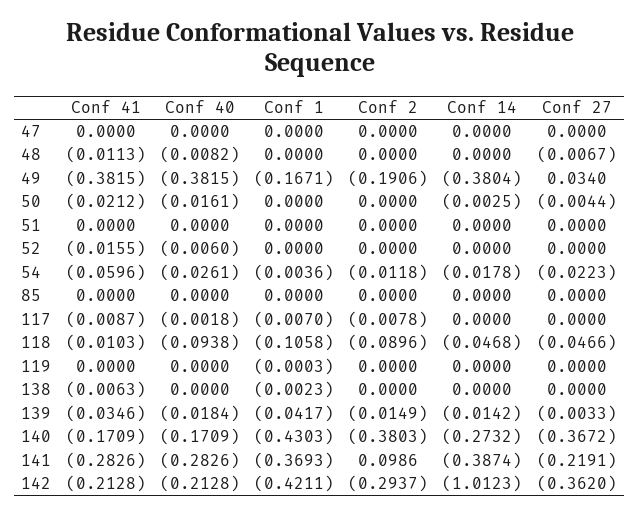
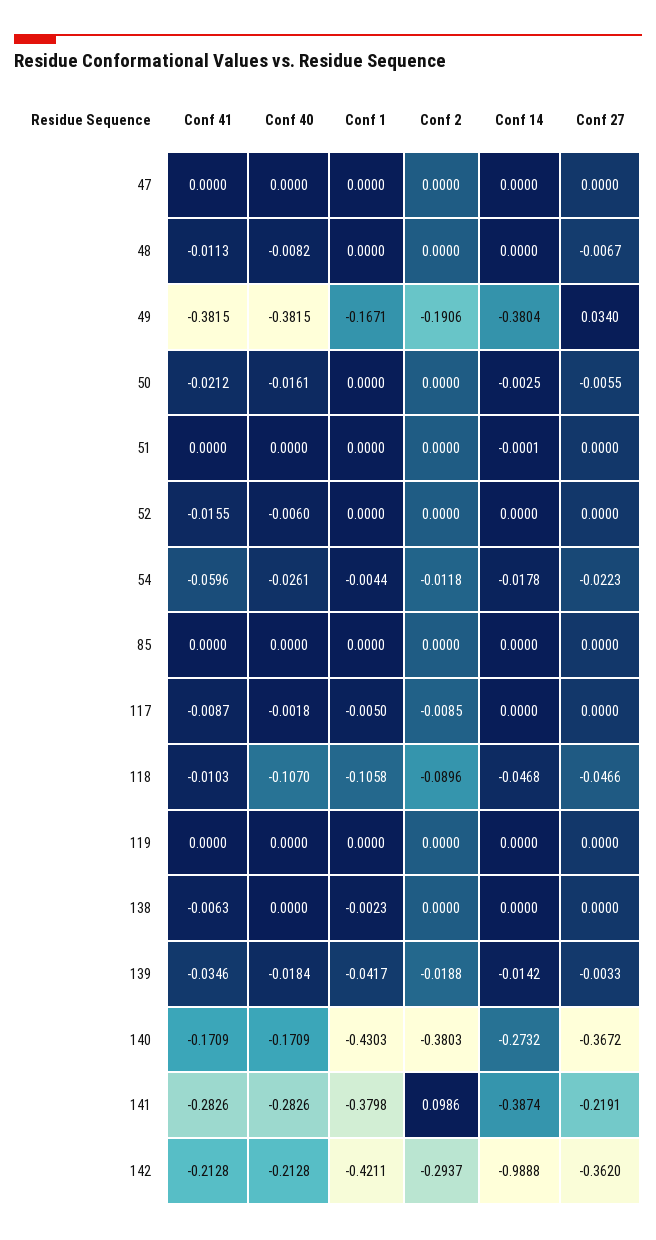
  {
    "Conf 41": {
      "47": 0,
      "48": -0.0113,
      "49": -0.3815,
      "50": -0.0212,
      "51": 0,
      "52": -0.0155,
      "54": -0.0596,
      "85": 0,
      "117": -0.0087,
      "118": -0.0103,
      "119": 0,
      "138": -0.0063,
      "139": -0.0346,
      "140": -0.1709,
      "141": -0.2826,
      "142": -0.2128
    },
    "Conf 40": {
      "47": 0,
      "48": -0.0082,
      "49": -0.3815,
      "50": -0.0161,
      "51": 0,
      "52": -0.006,
      "54": -0.0261,
      "85": 0,
      "117": -0.0018,
-     "118": -0.0938,
+     "118": -0.107,
      "119": 0,
      "138": 0,
      "139": -0.0184,
      "140": -0.1709,
      "141": -0.2826,
      "142": -0.2128
    },
    "Conf 1": {
      "47": 0,
      "48": 0,
      "49": -0.1671,
      "50": 0,
      "51": 0,
      "52": 0,
-     "54": -0.0036,
+     "54": -0.0044,
      "85": 0,
-     "117": -0.007,
+     "117": -0.005,
      "118": -0.1058,
-     "119": -0.0003,
+     "119": 0,
      "138": -0.0023,
      "139": -0.0417,
      "140": -0.4303,
-     "141": -0.3693,
+     "141": -0.3798,
      "142": -0.4211
    },
    "Conf 2": {
      "47": 0,
      "48": 0,
      "49": -0.1906,
      "50": 0,
      "51": 0,
      "52": 0,
      "54": -0.0118,
      "85": 0,
-     "117": -0.0078,
+     "117": -0.0085,
      "118": -0.0896,
      "119": 0,
      "138": 0,
-     "139": -0.0149,
+     "139": -0.0188,
      "140": -0.3803,
      "141": 0.0986,
      "142": -0.2937
    },
    "Conf 14": {
      "47": 0,
      "48": 0,
      "49": -0.3804,
      "50": -0.0025,
-     "51": 0,
+     "51": -0.0001,
      "52": 0,
      "54": -0.0178,
      "85": 0,
      "117": 0,
      "118": -0.0468,
      "119": 0,
      "138": 0,
      "139": -0.0142,
      "140": -0.2732,
      "141": -0.3874,
-     "142": -1.0123
+     "142": -0.9888
    },
    "Conf 27": {
      "47": 0,
      "48": -0.0067,
      "49": 0.034,
-     "50": -0.0044,
+     "50": -0.0055,
      "51": 0,
      "52": 0,
      "54": -0.0223,
      "85": 0,
      "117": 0,
      "118": -0.0466,
      "119": 0,
      "138": 0,
      "139": -0.0033,
      "140": -0.3672,
      "141": -0.2191,
      "142": -0.362
    }
  }

